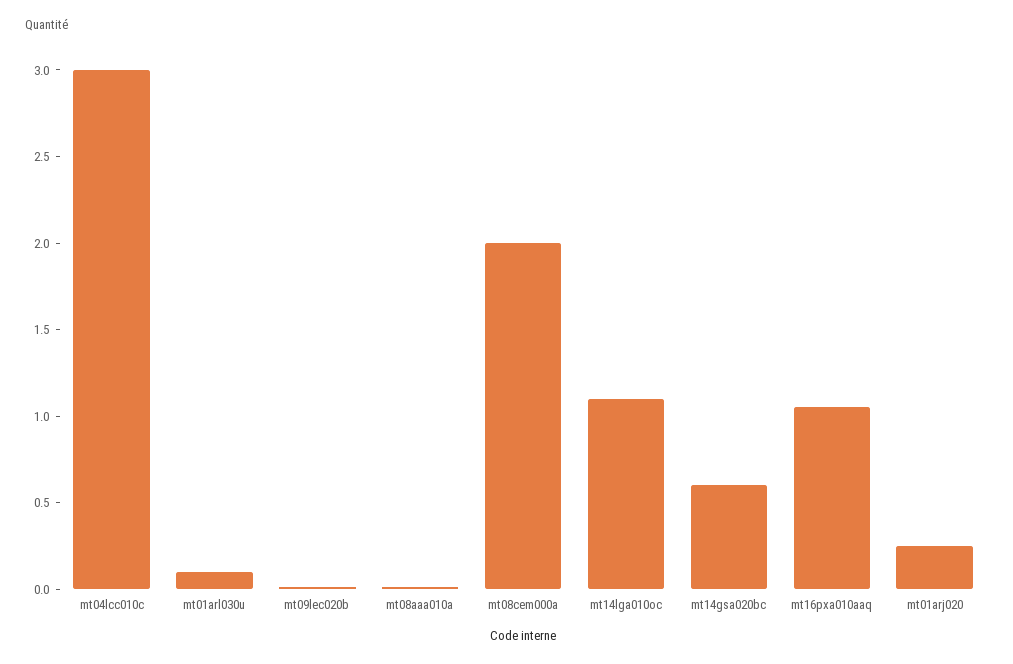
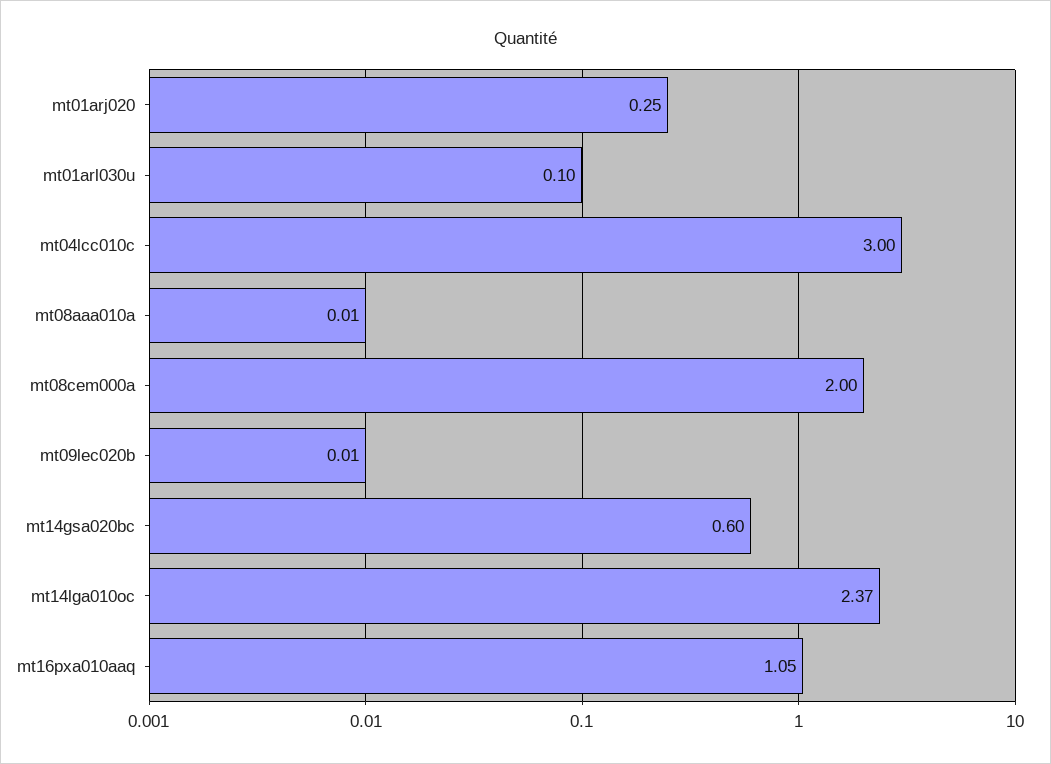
  {
    "mt04lcc010c": 3,
    "mt01arl030u": 0.1,
    "mt09lec020b": 0.01,
    "mt08aaa010a": 0.01,
    "mt08cem000a": 2,
-   "mt14lga010oc": 1.1,
+   "mt14lga010oc": 2.37,
    "mt14gsa020bc": 0.6,
    "mt16pxa010aaq": 1.05,
    "mt01arj020": 0.25
  }

